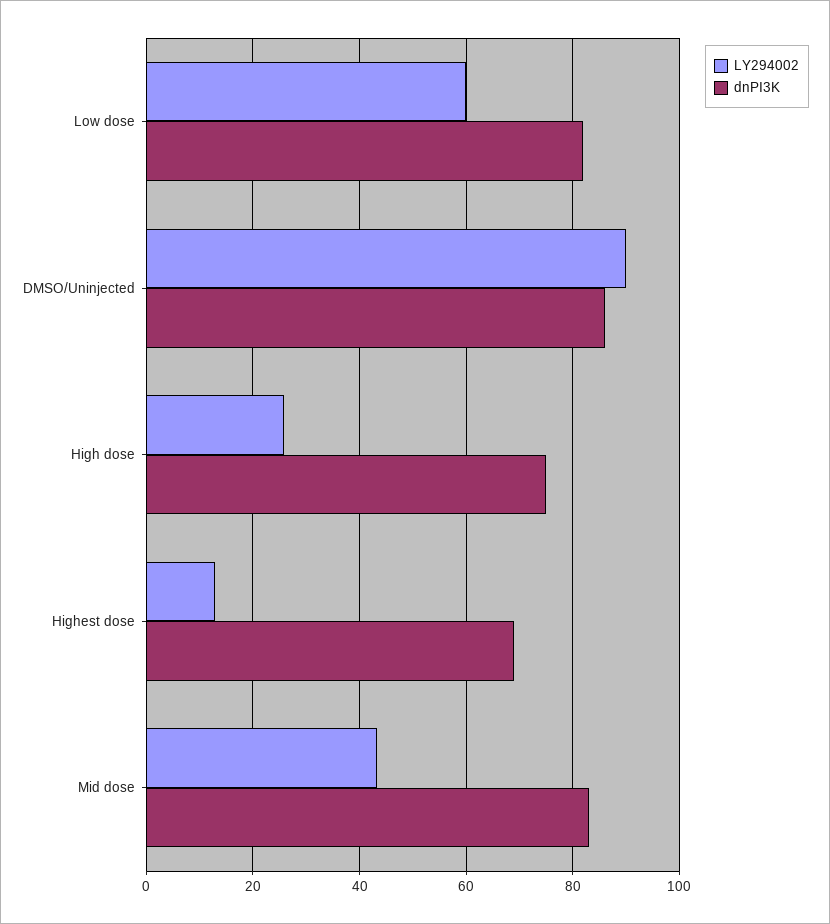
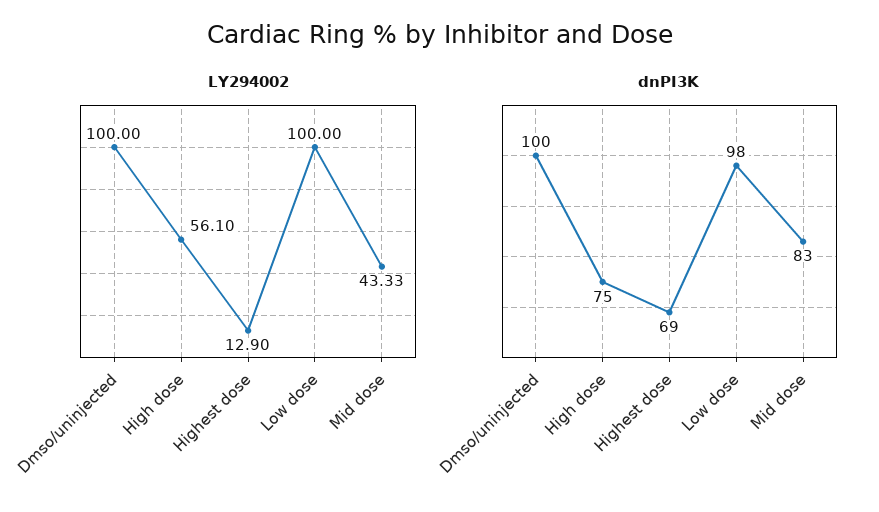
  {
    "LY294002": {
-     "Low dose": 60,
+     "Low dose": 100,
-     "DMSO/Uninjected": 90,
+     "DMSO/Uninjected": 100,
-     "High dose": 26,
+     "High dose": 56.1,
      "Highest dose": 12.9,
      "Mid dose": 43.33
    },
    "dnPI3K": {
-     "Low dose": 82,
+     "Low dose": 98,
-     "DMSO/Uninjected": 86,
+     "DMSO/Uninjected": 100,
      "High dose": 75,
      "Highest dose": 69,
      "Mid dose": 83
    }
  }

